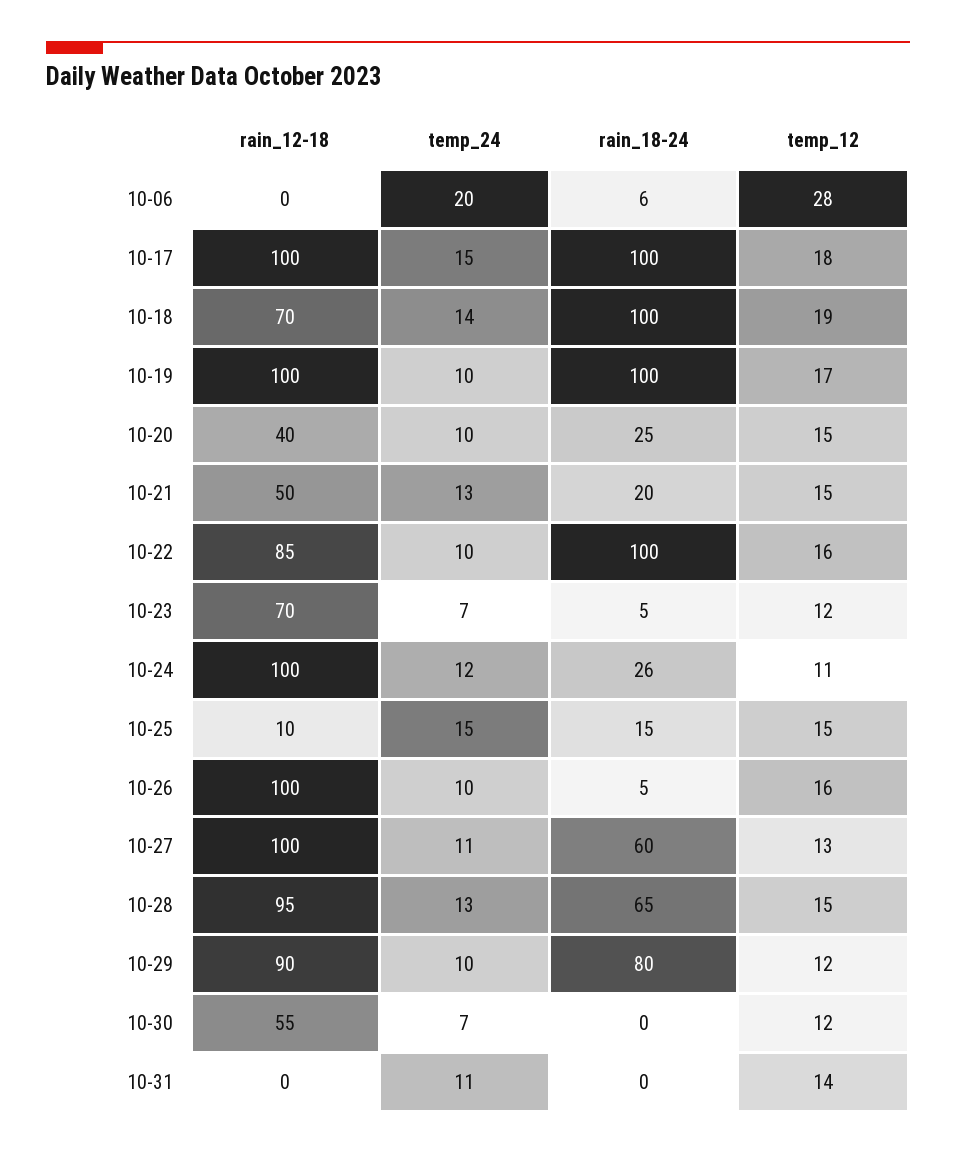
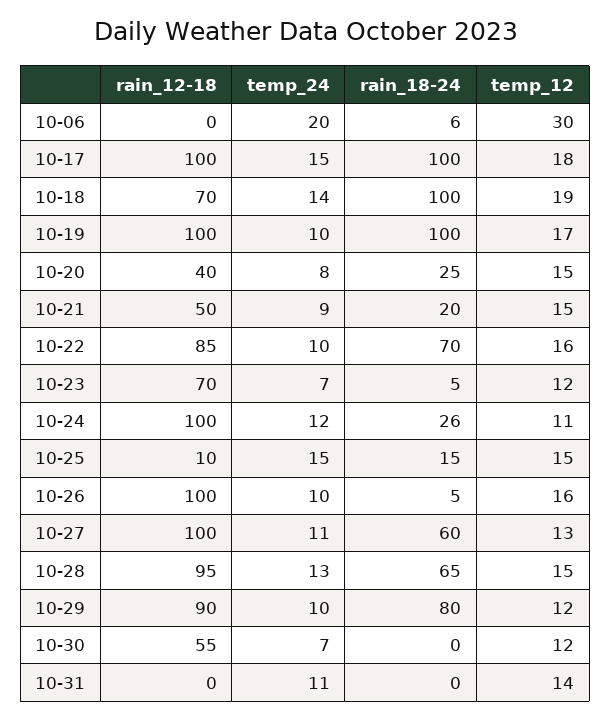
  {
    "rain_12-18": {
      "10-06": 0,
      "10-17": 100,
      "10-18": 70,
      "10-19": 100,
      "10-20": 40,
      "10-21": 50,
      "10-22": 85,
      "10-23": 70,
      "10-24": 100,
      "10-25": 10,
      "10-26": 100,
      "10-27": 100,
      "10-28": 95,
      "10-29": 90,
      "10-30": 55,
      "10-31": 0
    },
    "temp_24": {
      "10-06": 20,
      "10-17": 15,
      "10-18": 14,
      "10-19": 10,
-     "10-20": 10,
+     "10-20": 8,
-     "10-21": 13,
+     "10-21": 9,
      "10-22": 10,
      "10-23": 7,
      "10-24": 12,
      "10-25": 15,
      "10-26": 10,
      "10-27": 11,
      "10-28": 13,
      "10-29": 10,
      "10-30": 7,
      "10-31": 11
    },
    "rain_18-24": {
      "10-06": 6,
      "10-17": 100,
      "10-18": 100,
      "10-19": 100,
      "10-20": 25,
      "10-21": 20,
-     "10-22": 100,
+     "10-22": 70,
      "10-23": 5,
      "10-24": 26,
      "10-25": 15,
      "10-26": 5,
      "10-27": 60,
      "10-28": 65,
      "10-29": 80,
      "10-30": 0,
      "10-31": 0
    },
    "temp_12": {
-     "10-06": 28,
+     "10-06": 30,
      "10-17": 18,
      "10-18": 19,
      "10-19": 17,
      "10-20": 15,
      "10-21": 15,
      "10-22": 16,
      "10-23": 12,
      "10-24": 11,
      "10-25": 15,
      "10-26": 16,
      "10-27": 13,
      "10-28": 15,
      "10-29": 12,
      "10-30": 12,
      "10-31": 14
    }
  }

